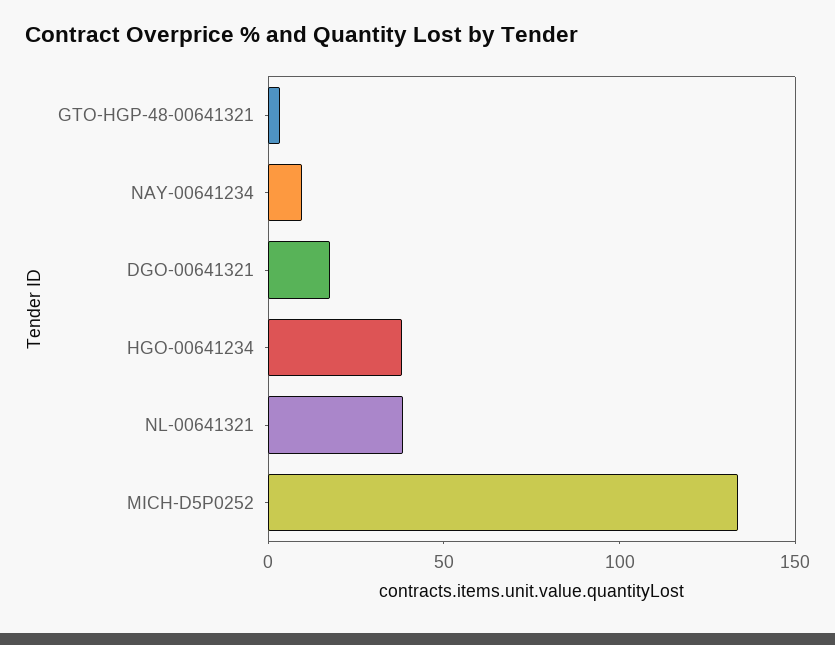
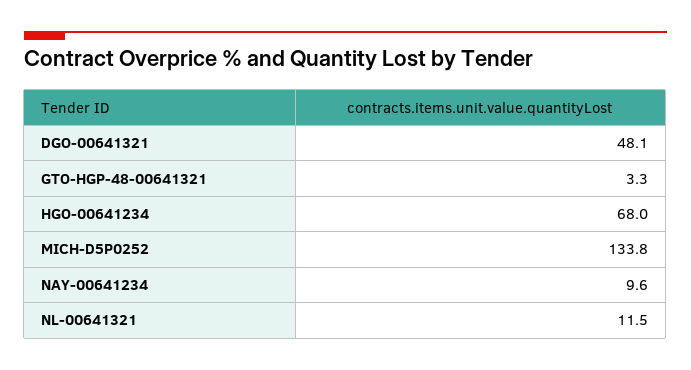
  {
    "GTO-HGP-48-00641321": 3.3,
    "NAY-00641234": 9.6,
-   "DGO-00641321": 20,
+   "DGO-00641321": 48.1,
-   "HGO-00641234": 40,
+   "HGO-00641234": 68,
-   "NL-00641321": 40,
+   "NL-00641321": 11.5,
    "MICH-D5P0252": 133.8
  }

